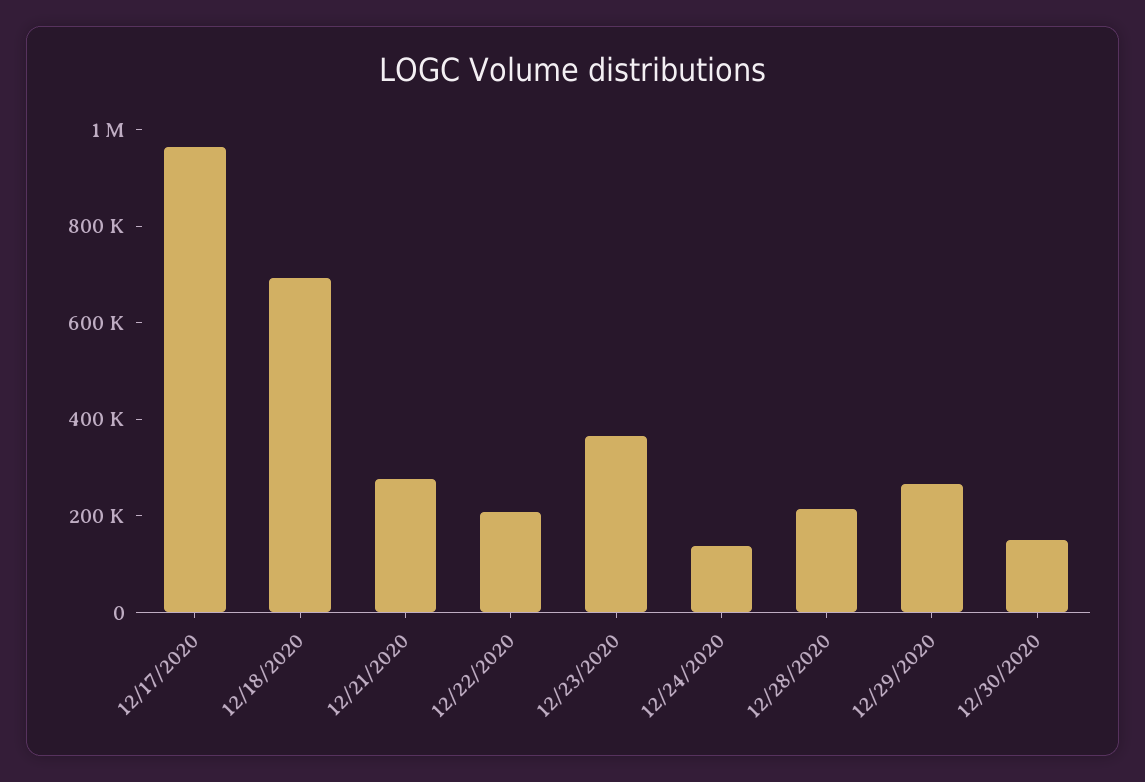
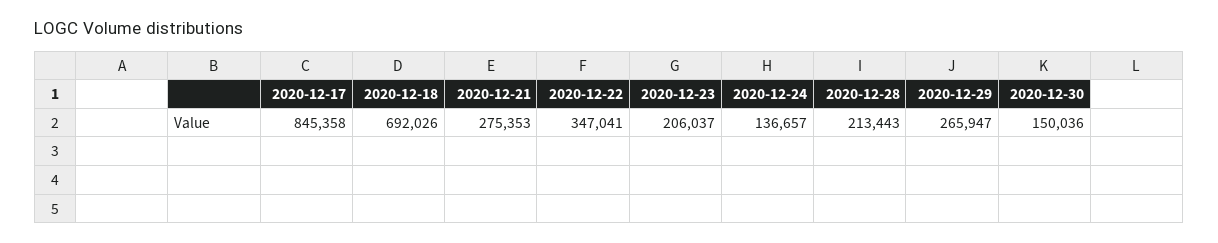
  {
-   "12/17/2020": 950000,
+   "12/17/2020": 845358,
    "12/18/2020": 692026,
    "12/21/2020": 275353,
-   "12/22/2020": 200000,
+   "12/22/2020": 347041,
-   "12/23/2020": 350000,
+   "12/23/2020": 206037,
    "12/24/2020": 136657,
    "12/28/2020": 213443,
    "12/29/2020": 265947,
    "12/30/2020": 150036
  }

